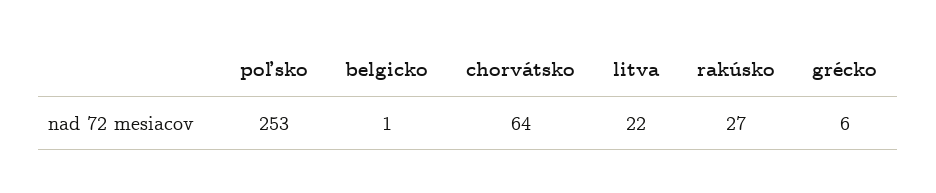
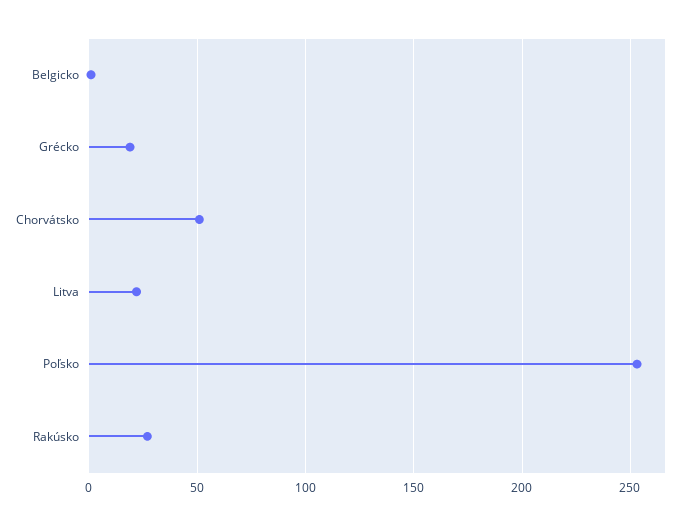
  {
    "poľsko": 253,
    "belgicko": 1,
-   "chorvátsko": 64,
+   "chorvátsko": 50,
    "litva": 22,
    "rakúsko": 27,
-   "grécko": 6
+   "grécko": 20
  }

